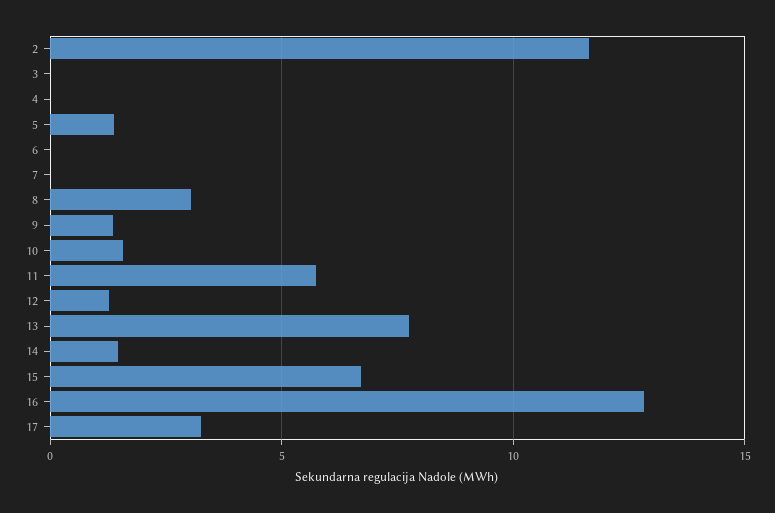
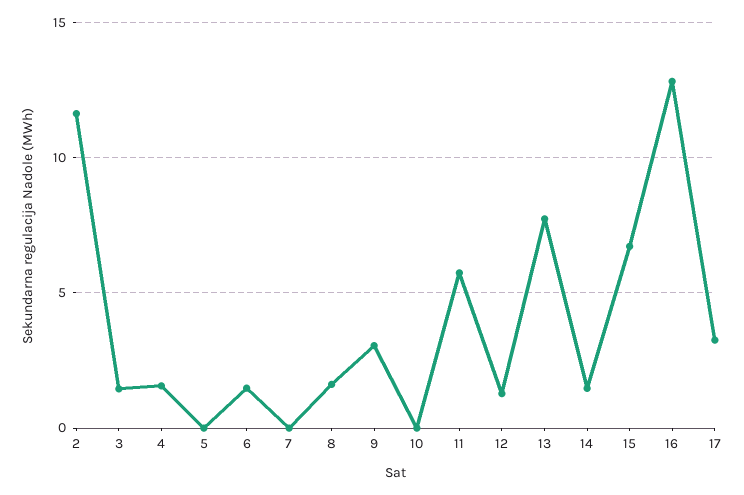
  {
    "2": 11.5,
-   "3": 0,
+   "3": 1.5,
-   "4": 0,
+   "4": 1.5,
-   "5": 1.5,
+   "5": 0,
-   "6": 0,
+   "6": 1.5,
    "7": 0,
-   "8": 3,
+   "8": 1.5,
-   "9": 1.5,
+   "9": 3,
-   "10": 1.5,
+   "10": 0,
    "11": 5.5,
    "12": 1.5,
    "13": 7.5,
    "14": 1.5,
    "15": 6.5,
    "16": 13,
    "17": 3.5
  }

